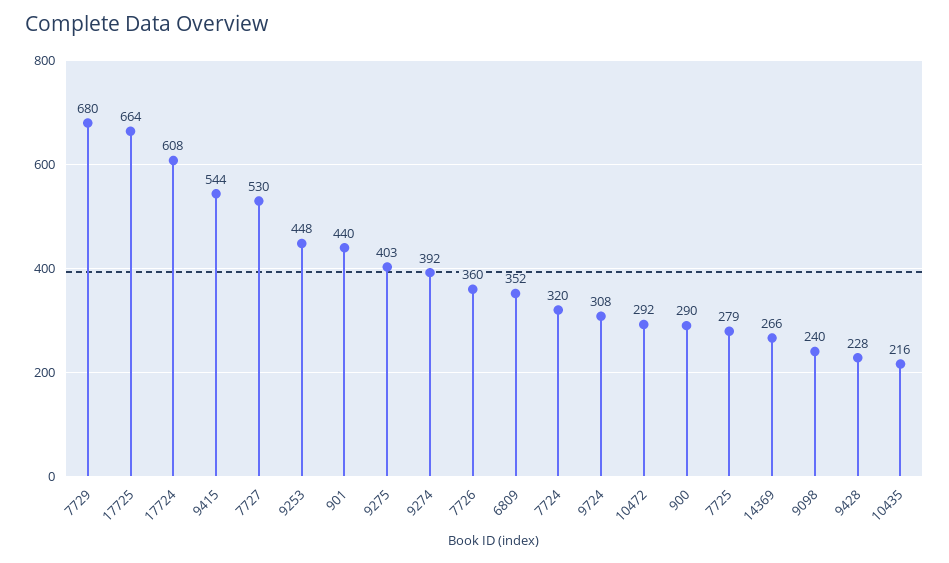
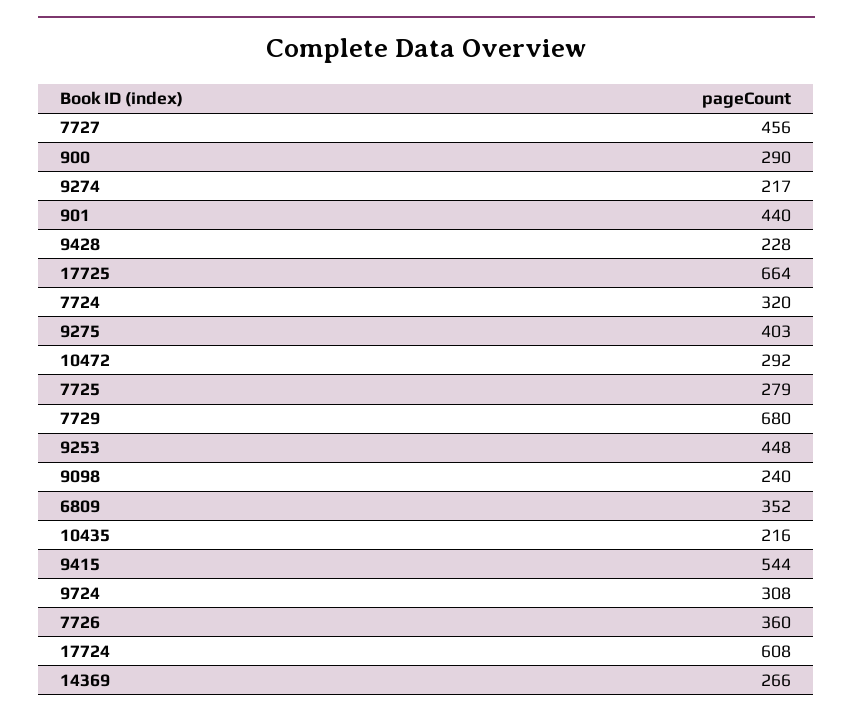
  {
    "7729": 680,
    "17725": 664,
    "17724": 608,
    "9415": 544,
-   "7727": 530,
+   "7727": 456,
    "9253": 448,
    "901": 440,
    "9275": 403,
-   "9274": 392,
+   "9274": 217,
    "7726": 360,
    "6809": 352,
    "7724": 320,
    "9724": 308,
    "10472": 292,
    "900": 290,
    "7725": 279,
    "14369": 266,
    "9098": 240,
    "9428": 228,
    "10435": 216
  }

